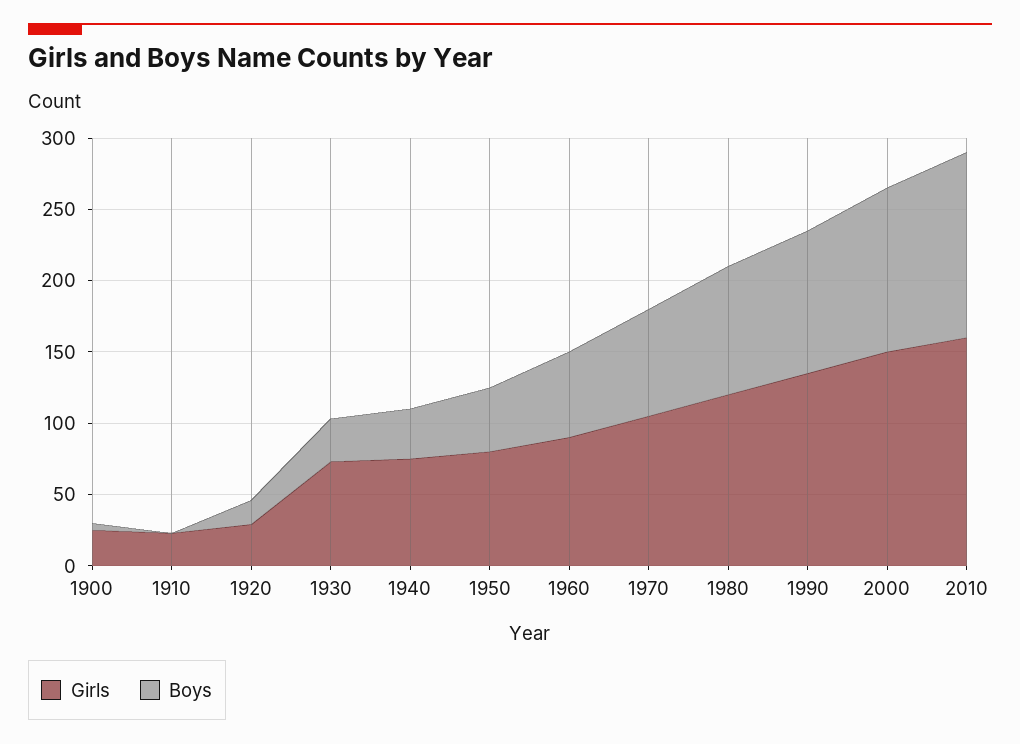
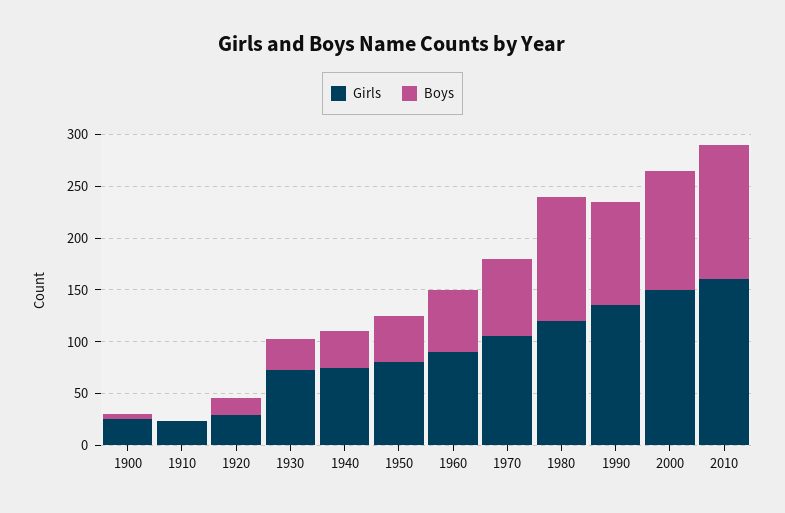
  {
    "Girls": {
      "1900": 30,
      "1910": 20,
      "1920": 30,
      "1930": 70,
      "1940": 80,
      "1950": 80,
      "1960": 90,
      "1970": 110,
      "1980": 120,
      "1990": 140,
      "2000": 150,
      "2010": 160
    },
    "Boys": {
      "1900": 10,
      "1910": 0,
      "1920": 20,
      "1930": 30,
      "1940": 40,
      "1950": 50,
      "1960": 60,
      "1970": 80,
-     "1980": 90,
+     "1980": 120,
      "1990": 100,
      "2000": 120,
      "2010": 130
    }
  }

